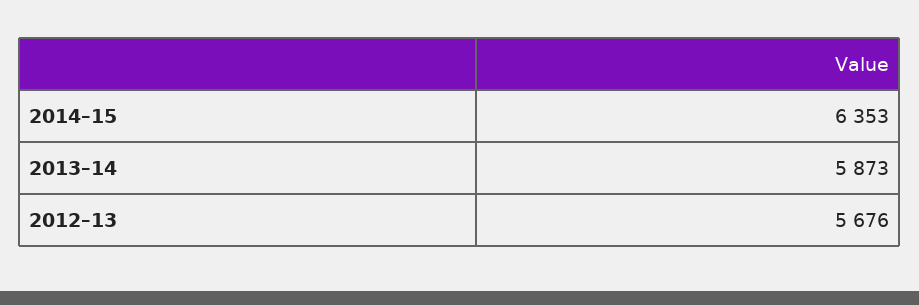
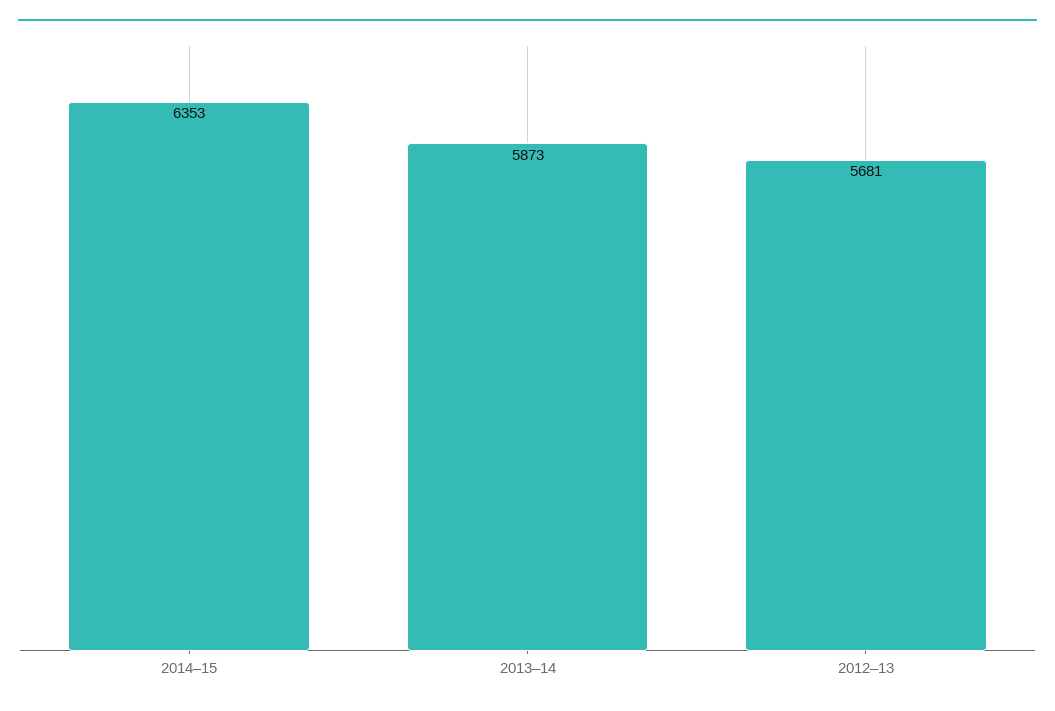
  {
    "2014–15": 6353,
    "2013–14": 5873,
-   "2012–13": 5676
+   "2012–13": 5681
  }

